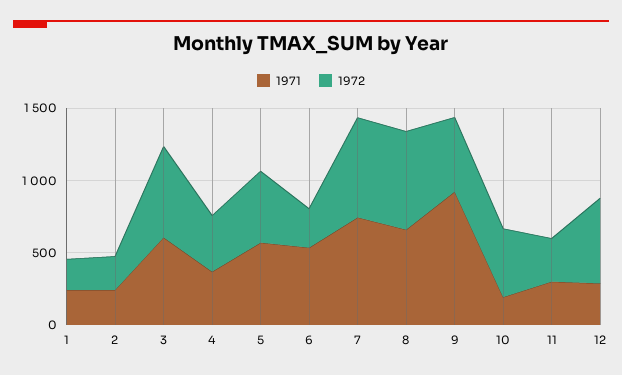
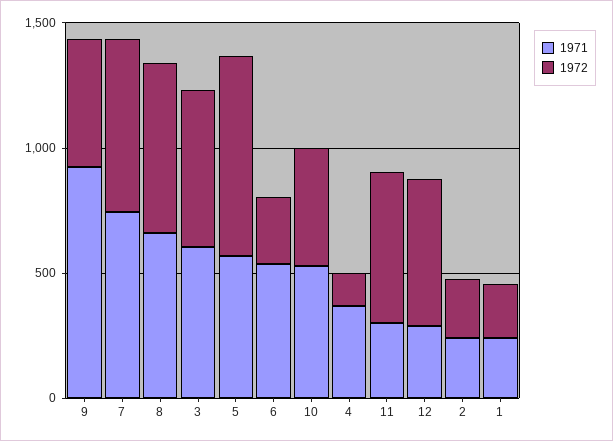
  {
    "1971": {
      "1": 200,
      "2": 200,
      "3": 600,
      "4": 400,
      "5": 600,
      "6": 500,
      "7": 700,
      "8": 700,
      "9": 900,
-     "10": 200,
+     "10": 500,
      "11": 300,
      "12": 300
    },
    "1972": {
      "1": 200,
      "2": 200,
      "3": 600,
-     "4": 400,
+     "4": 100,
-     "5": 500,
+     "5": 800,
      "6": 300,
      "7": 700,
      "8": 700,
      "9": 500,
      "10": 500,
-     "11": 300,
+     "11": 600,
      "12": 600
    }
  }

